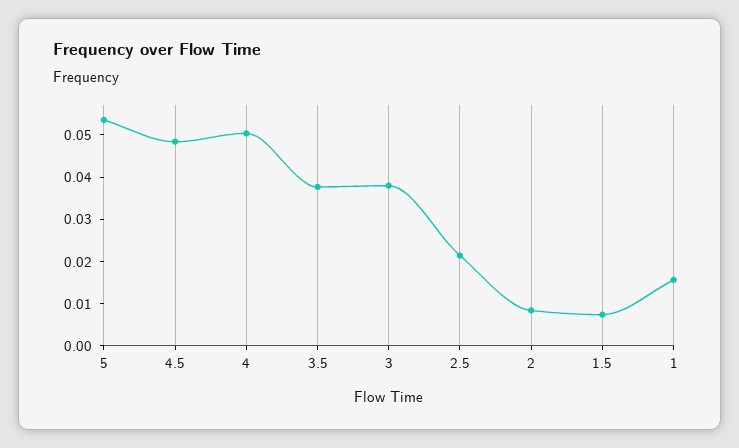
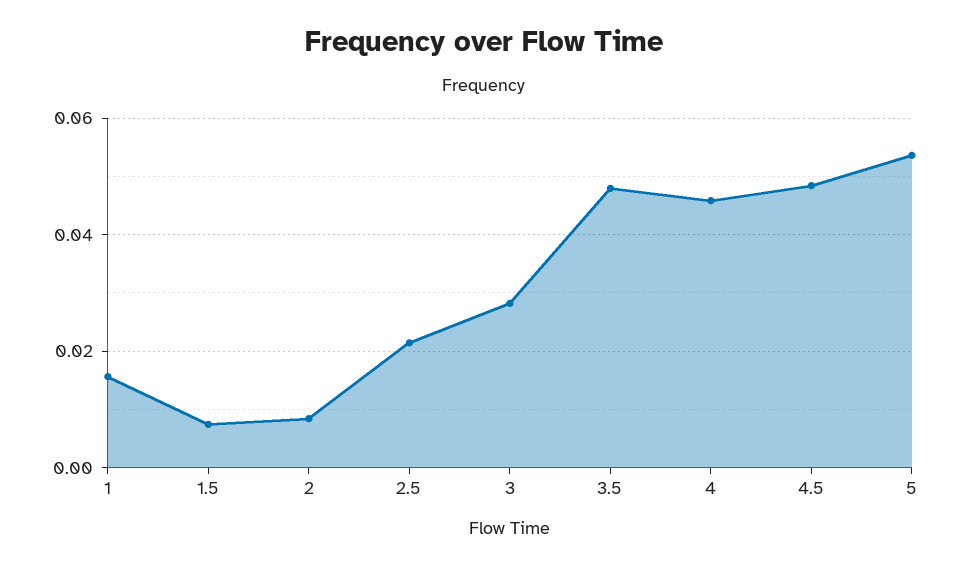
  {
    "5": 0.054,
    "4.5": 0.048,
-   "4": 0.05,
+   "4": 0.046,
-   "3.5": 0.038,
+   "3.5": 0.048,
-   "3": 0.038,
+   "3": 0.028,
    "2.5": 0.022,
    "2": 0.008,
    "1.5": 0.008,
    "1": 0.016
  }

